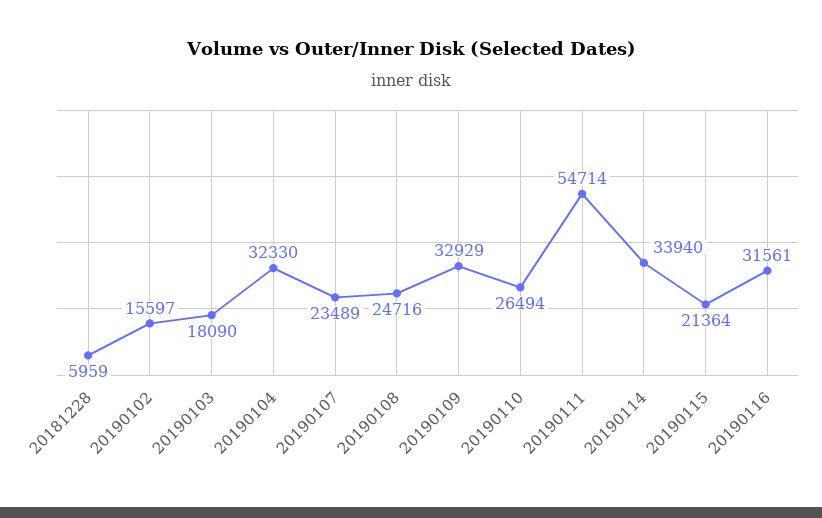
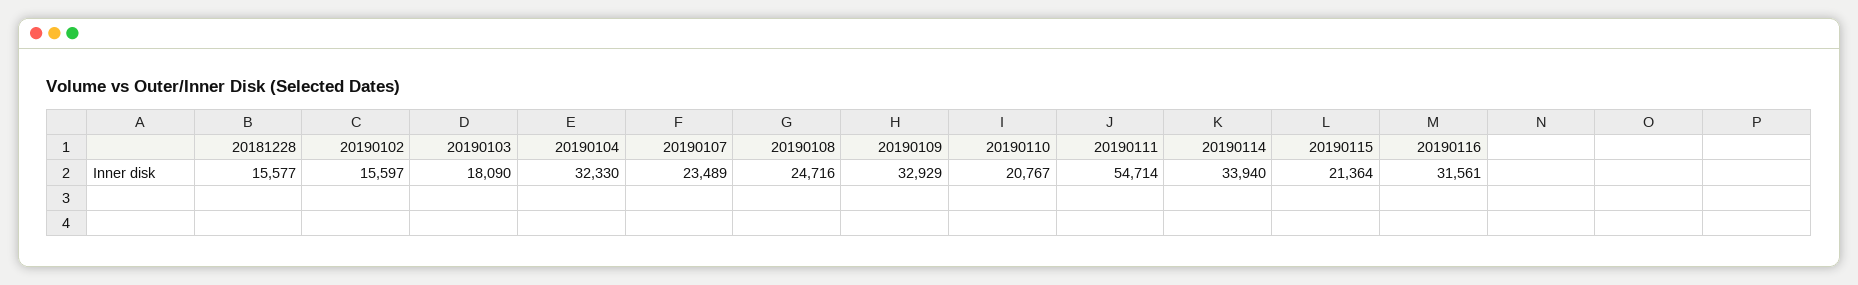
  {
-   "20181228": 5959,
+   "20181228": 15577,
    "20190102": 15597,
    "20190103": 18090,
    "20190104": 32330,
    "20190107": 23489,
    "20190108": 24716,
    "20190109": 32929,
-   "20190110": 26494,
+   "20190110": 20767,
    "20190111": 54714,
    "20190114": 33940,
    "20190115": 21364,
    "20190116": 31561
  }

